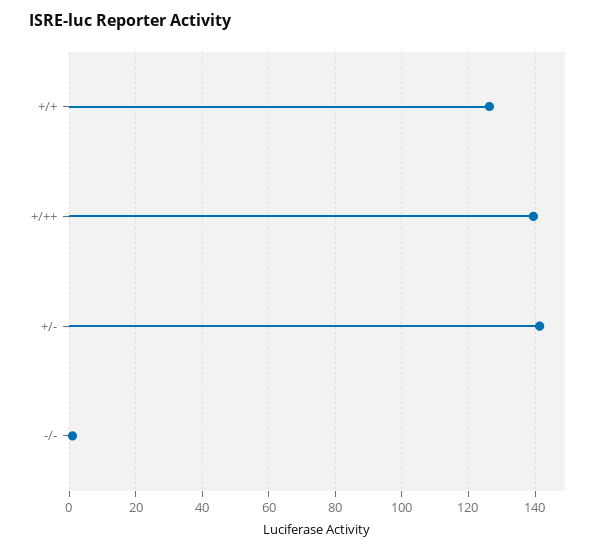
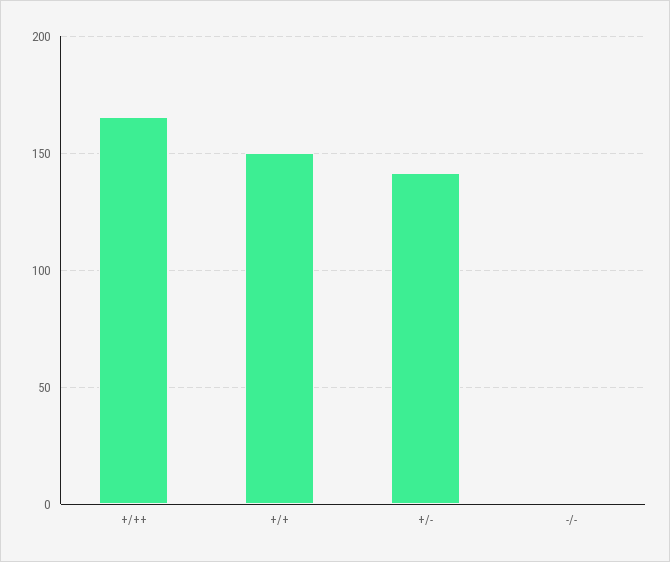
  {
-   "+/+": 126,
+   "+/+": 150,
-   "+/++": 140,
+   "+/++": 165,
    "+/-": 142,
    "-/-": 2
  }

